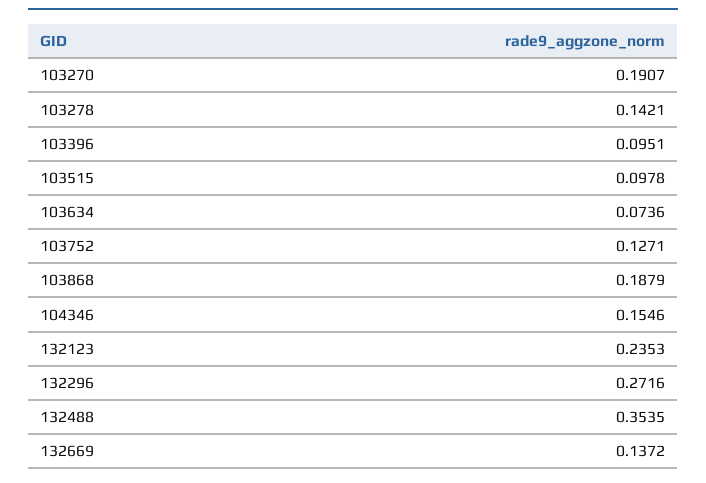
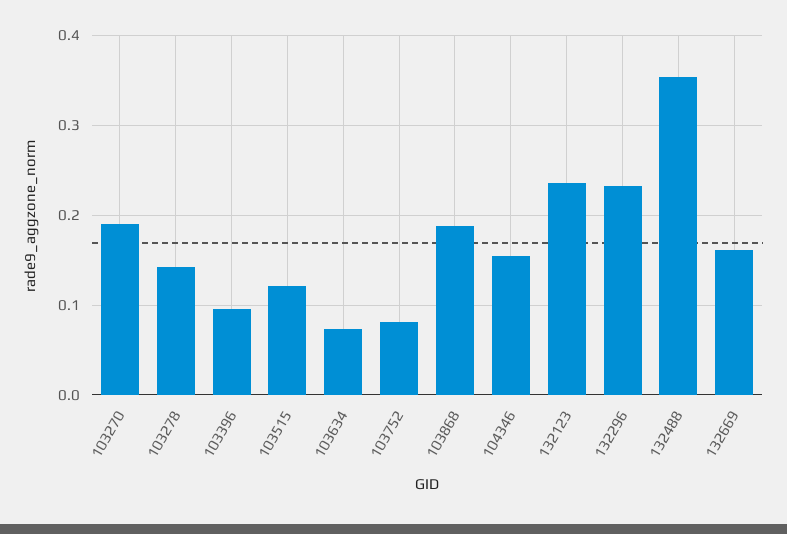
  {
    "103270": 0.1907,
    "103278": 0.1421,
    "103396": 0.0951,
-   "103515": 0.0978,
+   "103515": 0.12,
    "103634": 0.0736,
-   "103752": 0.1271,
+   "103752": 0.08,
    "103868": 0.1879,
    "104346": 0.1546,
    "132123": 0.2353,
-   "132296": 0.2716,
+   "132296": 0.23,
    "132488": 0.3535,
-   "132669": 0.1372
+   "132669": 0.16
  }

